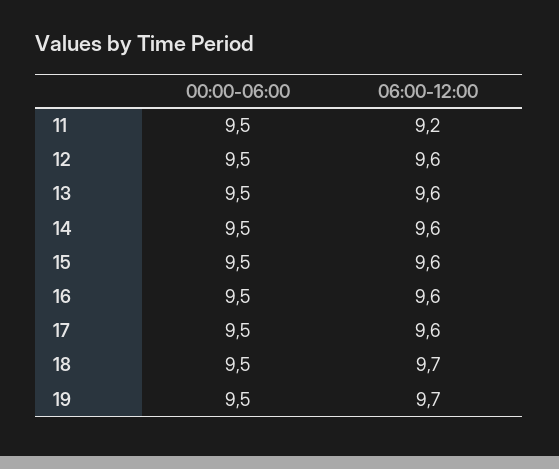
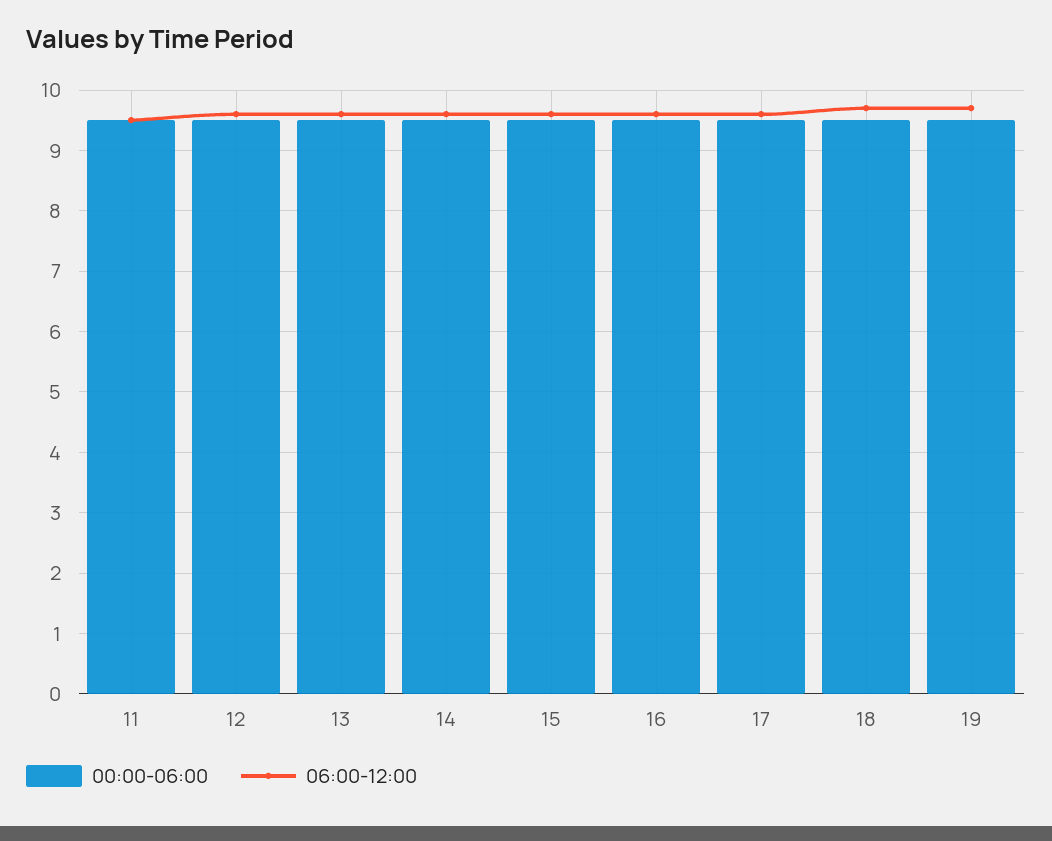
  {
    "00:00-06:00": {
      "11": 9.5,
      "12": 9.5,
      "13": 9.5,
      "14": 9.5,
      "15": 9.5,
      "16": 9.5,
      "17": 9.5,
      "18": 9.5,
      "19": 9.5
    },
    "06:00-12:00": {
-     "11": 9.2,
+     "11": 9.5,
      "12": 9.6,
      "13": 9.6,
      "14": 9.6,
      "15": 9.6,
      "16": 9.6,
      "17": 9.6,
      "18": 9.7,
      "19": 9.7
    }
  }

